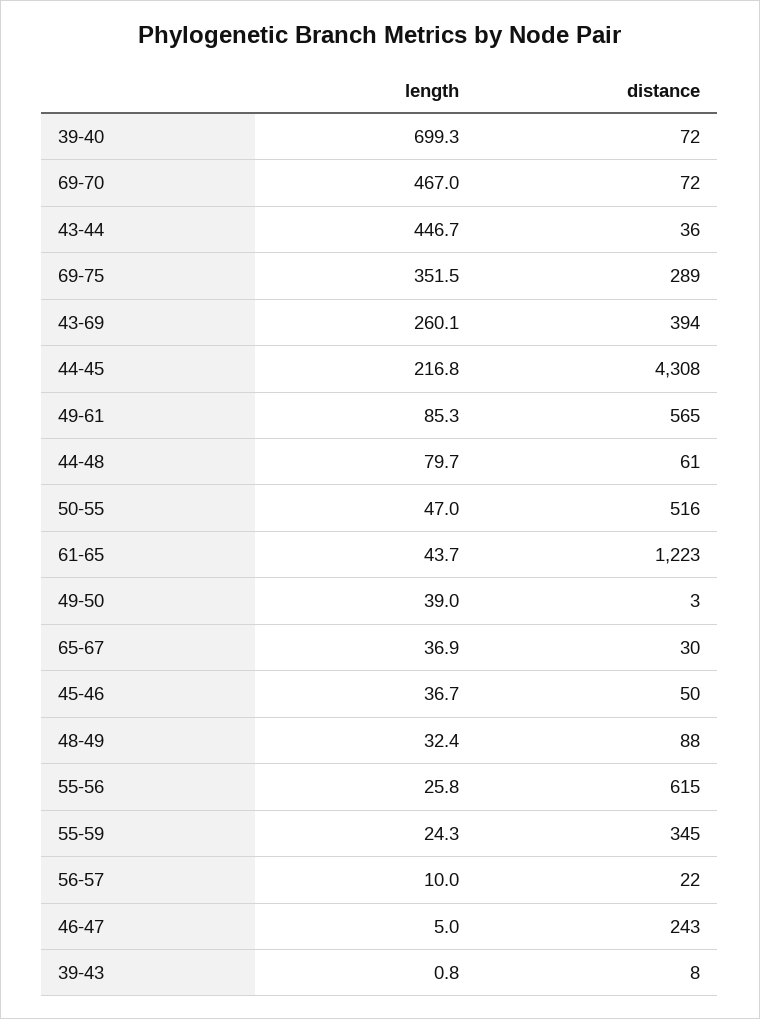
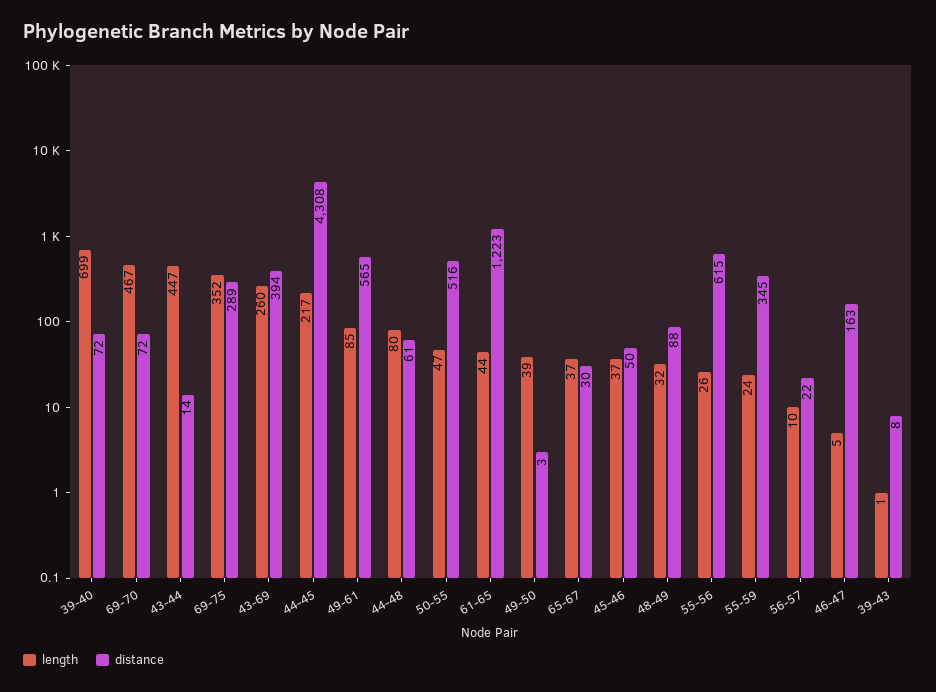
  {
    "length": {
      "39-40": 699.3,
      "69-70": 467,
      "43-44": 446.7,
      "69-75": 351.5,
      "43-69": 260.1,
      "44-45": 216.8,
      "49-61": 85.3,
      "44-48": 79.7,
      "50-55": 47,
      "61-65": 43.7,
      "49-50": 39,
      "65-67": 36.9,
      "45-46": 36.7,
      "48-49": 32.4,
      "55-56": 25.8,
      "55-59": 24.3,
      "56-57": 10,
      "46-47": 5,
      "39-43": 0.8
    },
    "distance": {
      "39-40": 72,
      "69-70": 72,
-     "43-44": 36,
+     "43-44": 14,
      "69-75": 289,
      "43-69": 394,
      "44-45": 4308,
      "49-61": 565,
      "44-48": 61,
      "50-55": 516,
      "61-65": 1223,
      "49-50": 3,
      "65-67": 30,
      "45-46": 50,
      "48-49": 88,
      "55-56": 615,
      "55-59": 345,
      "56-57": 22,
-     "46-47": 243,
+     "46-47": 163,
      "39-43": 8
    }
  }

